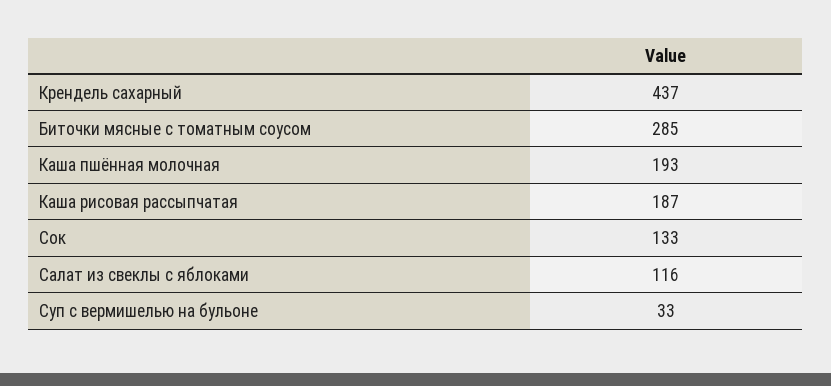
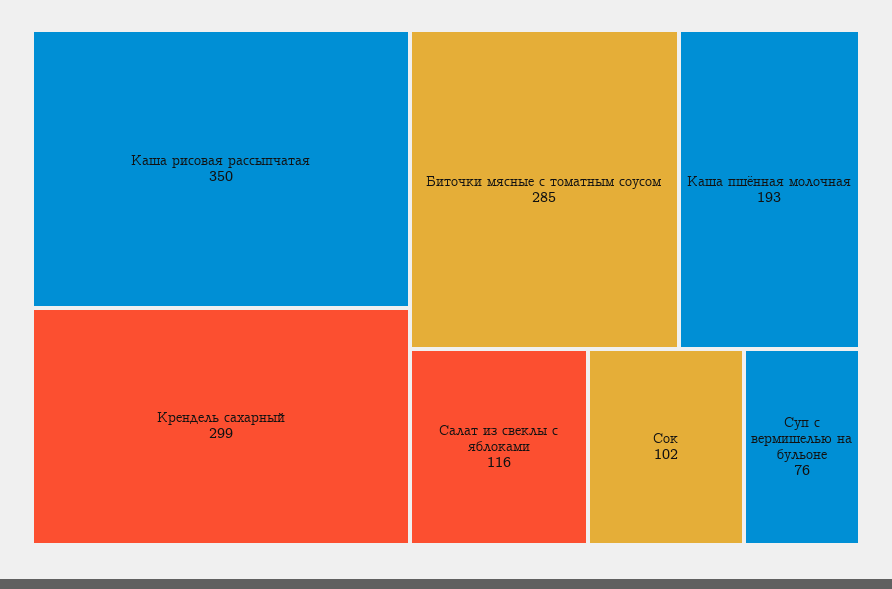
  {
-   "Крендель сахарный": 437,
+   "Крендель сахарный": 299,
    "Биточки мясные с томатным соусом": 285,
    "Каша пшённая молочная": 193,
-   "Каша рисовая рассыпчатая": 187,
+   "Каша рисовая рассыпчатая": 350,
-   "Сок": 133,
+   "Сок": 102,
    "Салат из свеклы с яблоками": 116,
-   "Суп с вермишелью на бульоне": 33
+   "Суп с вермишелью на бульоне": 76
  }

